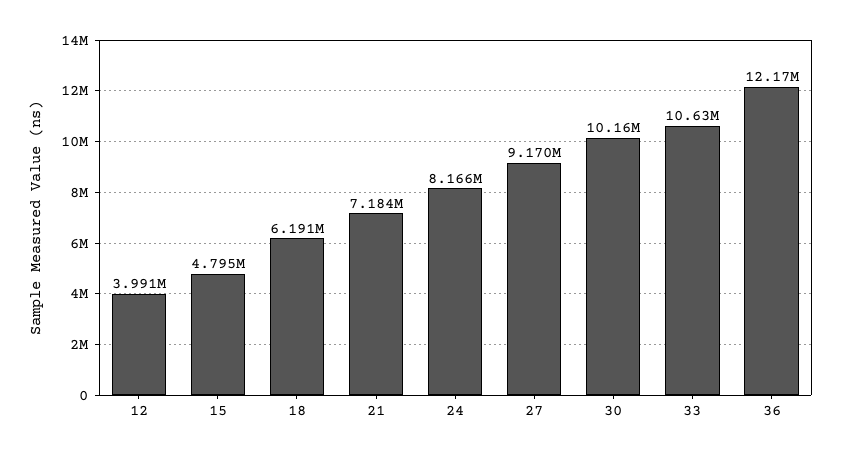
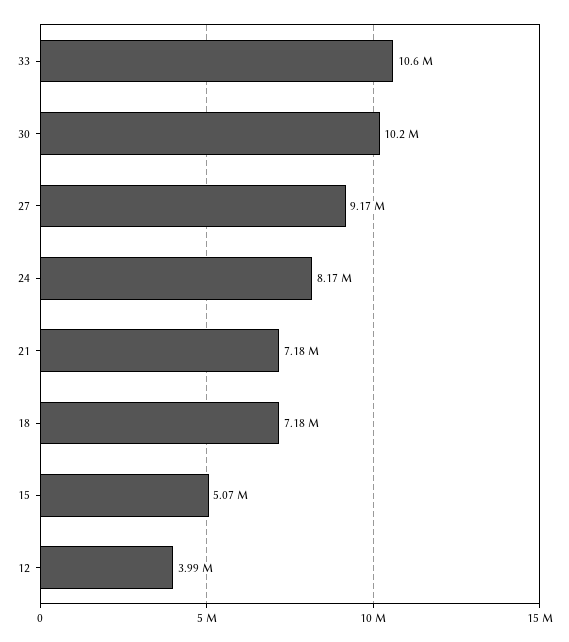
  {
    "12": 3991000,
-   "15": 4795000,
+   "15": 5070000,
-   "18": 6191000,
+   "18": 7180000,
    "21": 7184000,
    "24": 8166000,
    "27": 9170000,
    "30": 10160000,
-   "33": 10630000,
+   "33": 10630000
-   "36": 12170000
  }

